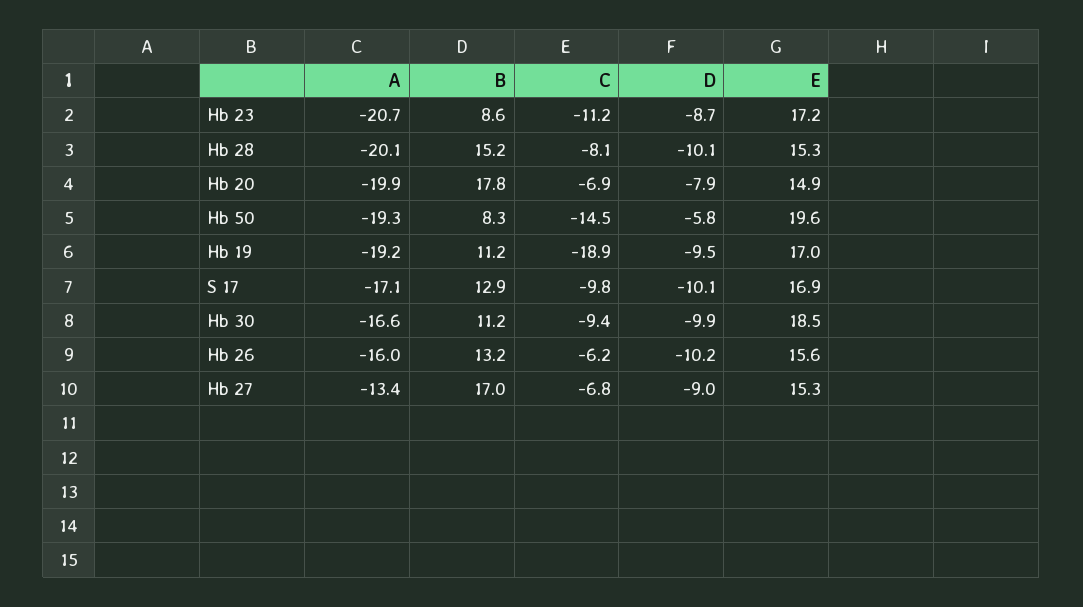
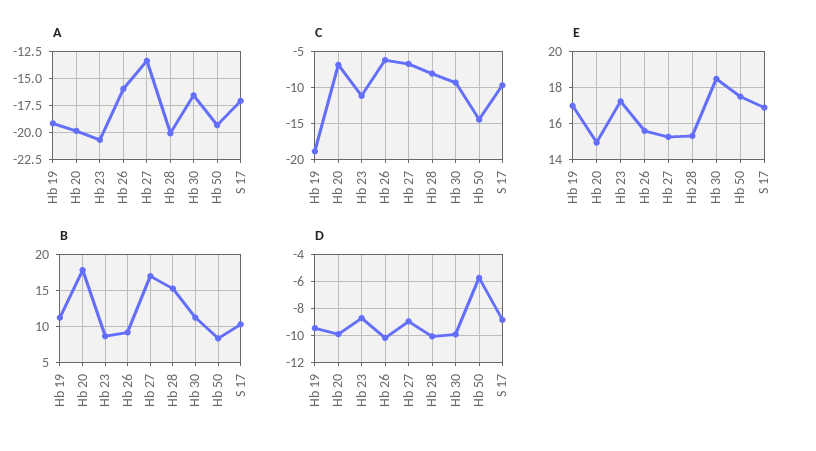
  {
    "A": {
      "Hb 23": -20.7,
      "Hb 28": -20.1,
      "Hb 20": -19.9,
      "Hb 50": -19.3,
      "Hb 19": -19.2,
      "S 17": -17.1,
      "Hb 30": -16.6,
      "Hb 26": -16,
      "Hb 27": -13.4
    },
    "B": {
      "Hb 23": 8.6,
      "Hb 28": 15.2,
      "Hb 20": 17.8,
      "Hb 50": 8.3,
      "Hb 19": 11.2,
-     "S 17": 12.9,
+     "S 17": 10,
      "Hb 30": 11.2,
-     "Hb 26": 13.2,
+     "Hb 26": 9,
      "Hb 27": 17
    },
    "C": {
      "Hb 23": -11.2,
      "Hb 28": -8.1,
      "Hb 20": -6.9,
      "Hb 50": -14.5,
      "Hb 19": -18.9,
      "S 17": -9.8,
      "Hb 30": -9.4,
      "Hb 26": -6.2,
      "Hb 27": -6.8
    },
    "D": {
      "Hb 23": -8.7,
      "Hb 28": -10.1,
-     "Hb 20": -7.9,
+     "Hb 20": -10,
      "Hb 50": -5.8,
      "Hb 19": -9.5,
-     "S 17": -10.1,
+     "S 17": -9,
      "Hb 30": -9.9,
      "Hb 26": -10.2,
      "Hb 27": -9
    },
    "E": {
      "Hb 23": 17.2,
      "Hb 28": 15.3,
      "Hb 20": 14.9,
-     "Hb 50": 19.6,
+     "Hb 50": 17.5,
      "Hb 19": 17,
      "S 17": 16.9,
      "Hb 30": 18.5,
      "Hb 26": 15.6,
      "Hb 27": 15.3
    }
  }

